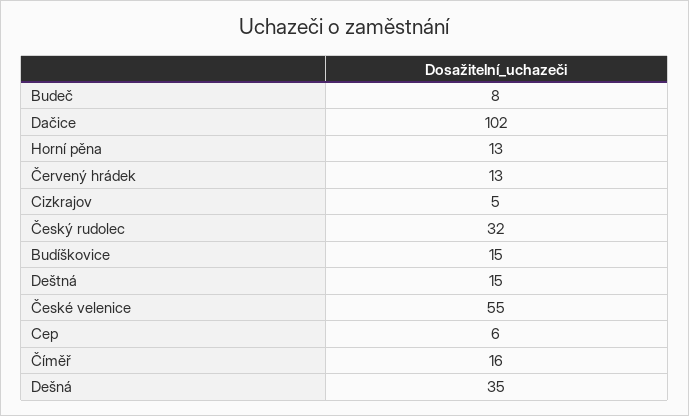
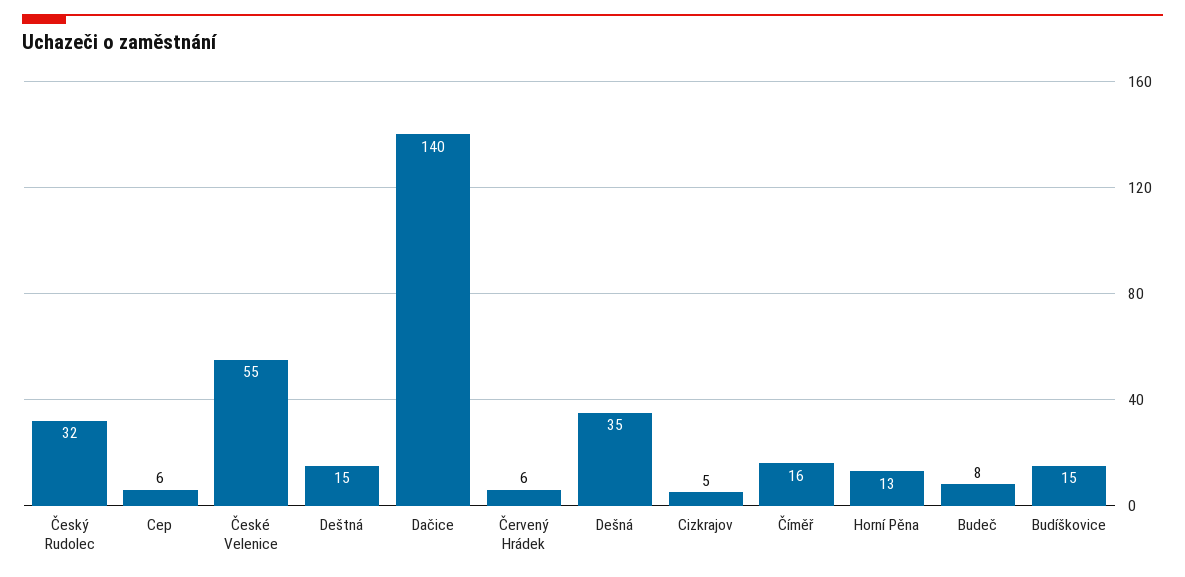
  {
    "Budeč": 8,
-   "Dačice": 102,
+   "Dačice": 140,
    "Horní pěna": 13,
-   "Červený hrádek": 13,
+   "Červený hrádek": 6,
    "Cizkrajov": 5,
    "Český rudolec": 32,
    "Budíškovice": 15,
    "Deštná": 15,
    "České velenice": 55,
    "Cep": 6,
    "Číměř": 16,
    "Dešná": 35
  }

